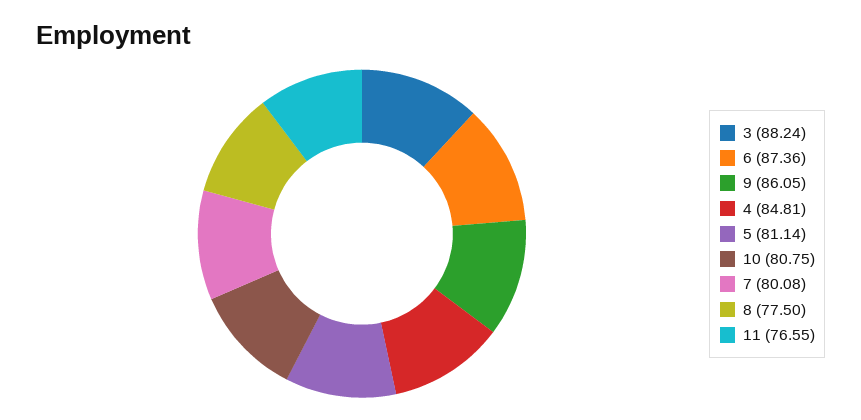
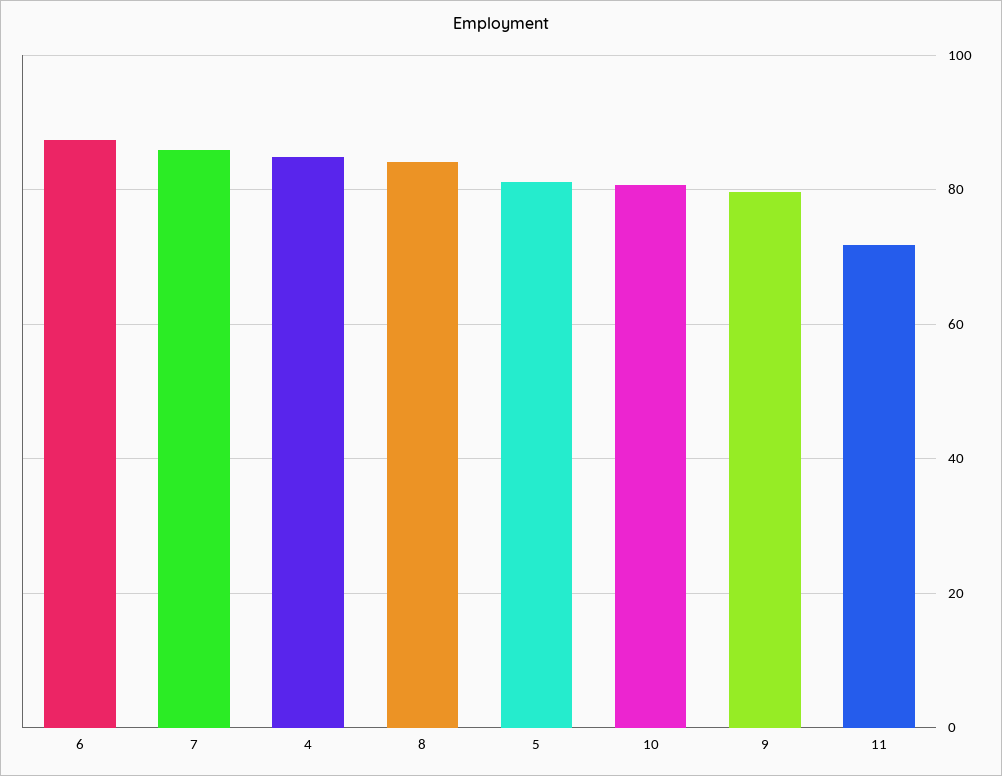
  {
-   "3": 88.24,
    "6": 87.36,
-   "9": 86.05,
+   "9": 80,
    "4": 84.81,
    "5": 81.14,
    "10": 80.75,
-   "7": 80.08,
+   "7": 86,
-   "8": 77.5,
+   "8": 84,
-   "11": 76.55
+   "11": 72
  }

